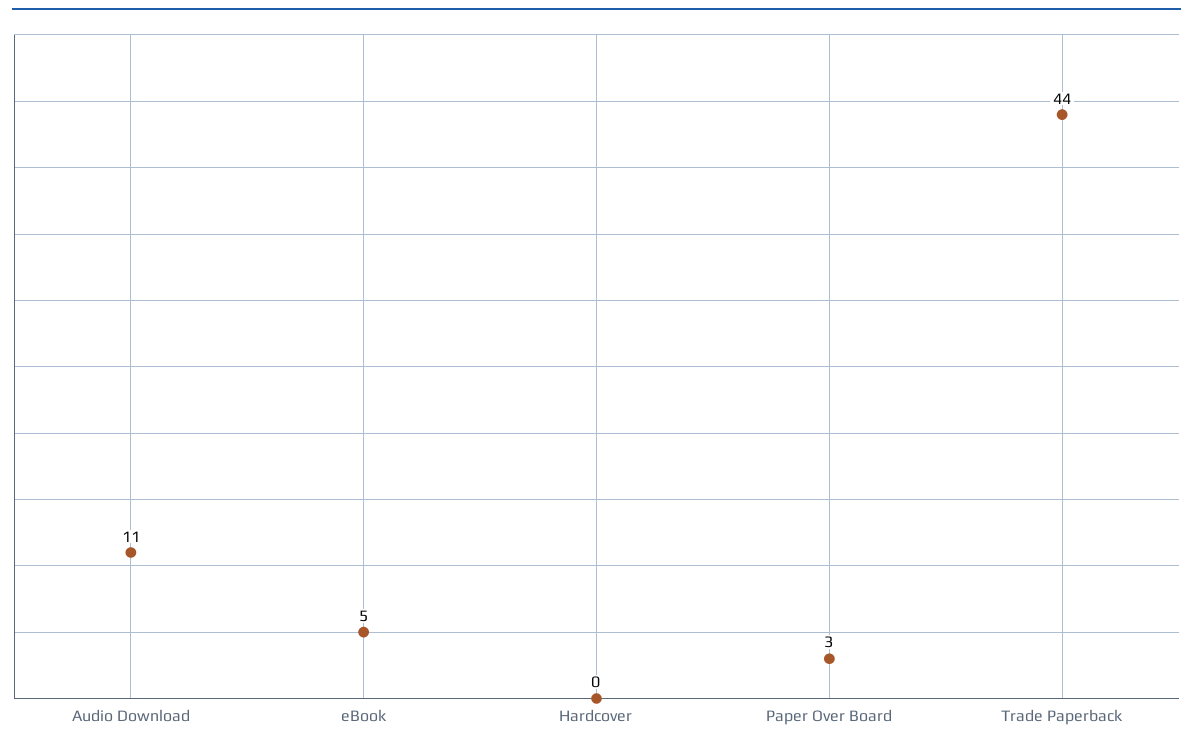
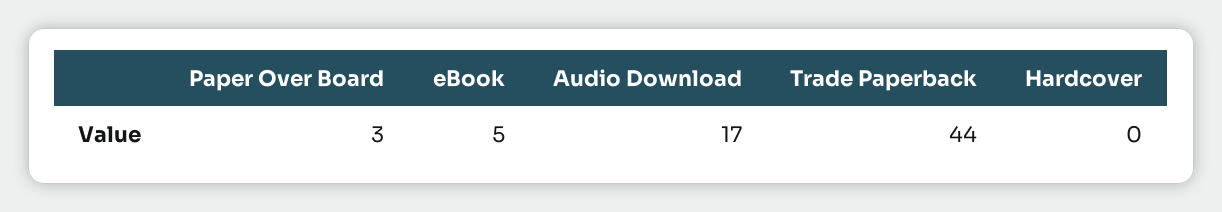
  {
-   "Audio Download": 11,
+   "Audio Download": 17,
    "eBook": 5,
    "Hardcover": 0,
    "Paper Over Board": 3,
    "Trade Paperback": 44
  }

